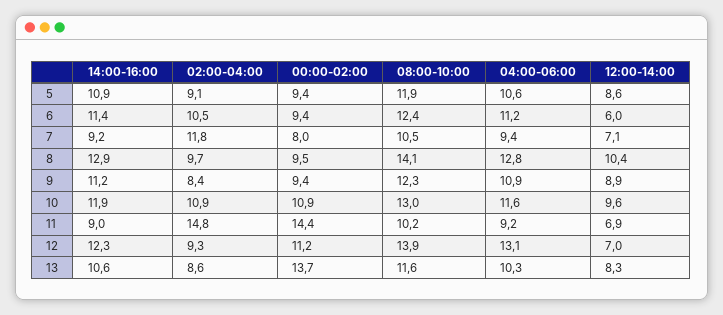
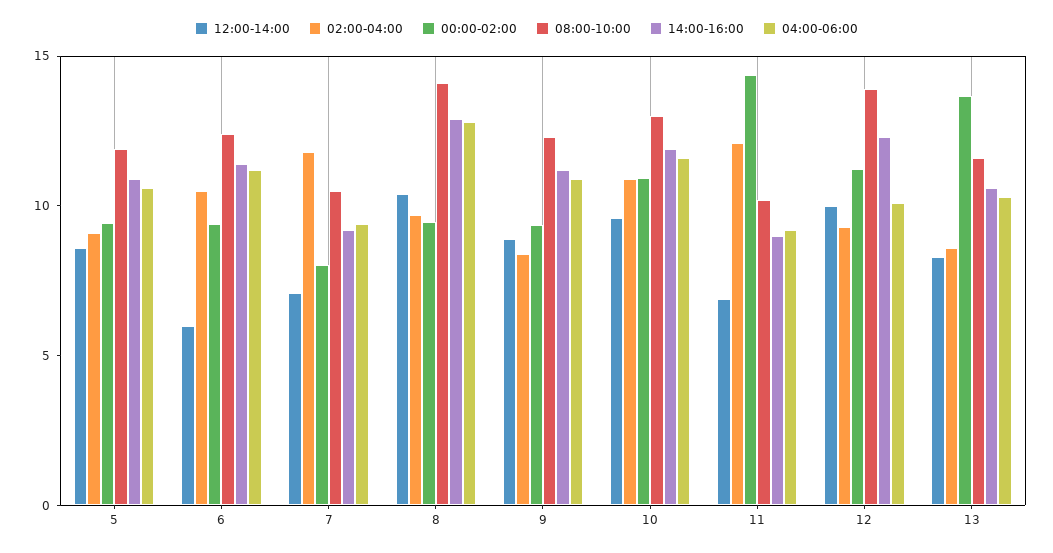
  {
    "14:00-16:00": {
      "5": 10.9,
      "6": 11.4,
      "7": 9.2,
      "8": 12.9,
      "9": 11.2,
      "10": 11.9,
      "11": 9,
      "12": 12.3,
      "13": 10.6
    },
    "02:00-04:00": {
      "5": 9.1,
      "6": 10.5,
      "7": 11.8,
      "8": 9.7,
      "9": 8.4,
      "10": 10.9,
-     "11": 14.8,
+     "11": 12,
      "12": 9.3,
      "13": 8.6
    },
    "00:00-02:00": {
      "5": 9.4,
      "6": 9.4,
      "7": 8,
      "8": 9.5,
      "9": 9.4,
      "10": 10.9,
      "11": 14.4,
      "12": 11.2,
      "13": 13.7
    },
    "08:00-10:00": {
      "5": 11.9,
      "6": 12.4,
      "7": 10.5,
      "8": 14.1,
      "9": 12.3,
      "10": 13,
      "11": 10.2,
      "12": 13.9,
      "13": 11.6
    },
    "04:00-06:00": {
      "5": 10.6,
      "6": 11.2,
      "7": 9.4,
      "8": 12.8,
      "9": 10.9,
      "10": 11.6,
      "11": 9.2,
-     "12": 13.1,
+     "12": 10,
      "13": 10.3
    },
    "12:00-14:00": {
      "5": 8.6,
      "6": 6,
      "7": 7.1,
      "8": 10.4,
      "9": 8.9,
      "10": 9.6,
      "11": 6.9,
-     "12": 7,
+     "12": 10,
      "13": 8.3
    }
  }

